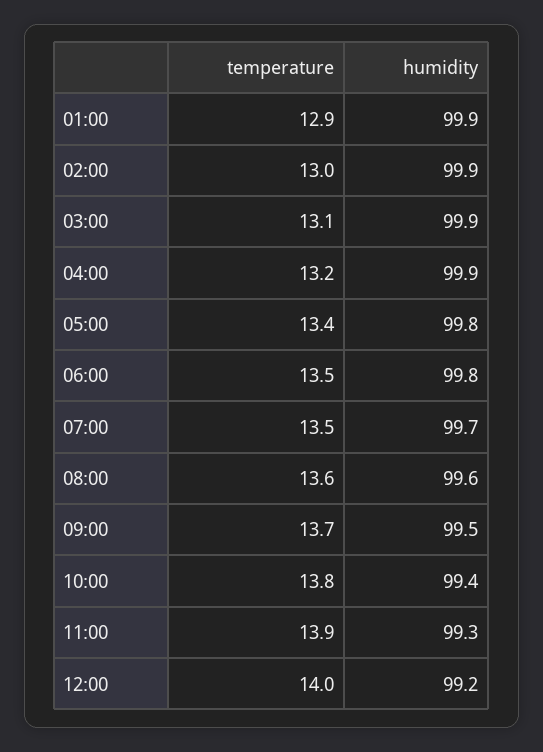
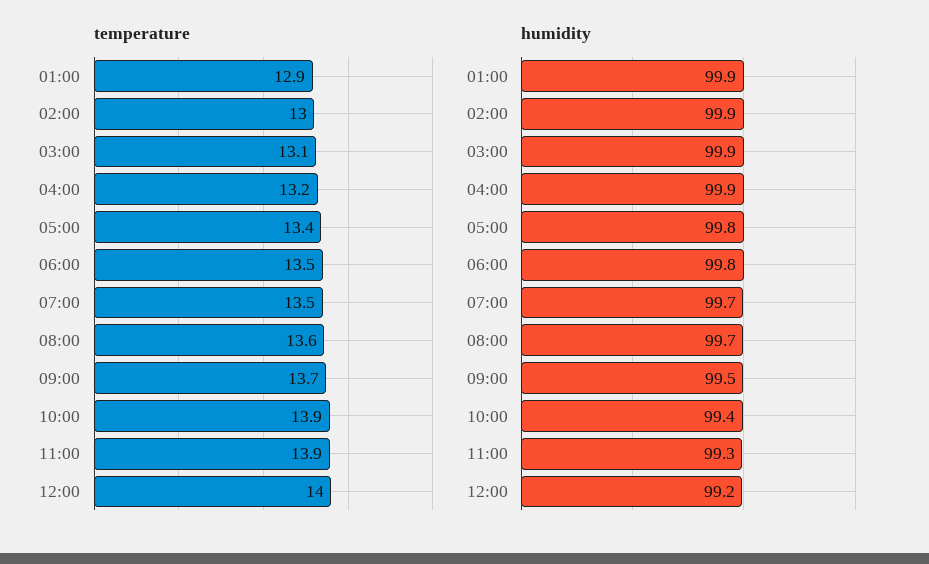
  {
    "temperature": {
      "01:00": 12.9,
      "02:00": 13,
      "03:00": 13.1,
      "04:00": 13.2,
      "05:00": 13.4,
      "06:00": 13.5,
      "07:00": 13.5,
      "08:00": 13.6,
      "09:00": 13.7,
-     "10:00": 13.8,
+     "10:00": 13.9,
      "11:00": 13.9,
      "12:00": 14
    },
    "humidity": {
      "01:00": 99.9,
      "02:00": 99.9,
      "03:00": 99.9,
      "04:00": 99.9,
      "05:00": 99.8,
      "06:00": 99.8,
      "07:00": 99.7,
-     "08:00": 99.6,
+     "08:00": 99.7,
      "09:00": 99.5,
      "10:00": 99.4,
      "11:00": 99.3,
      "12:00": 99.2
    }
  }

